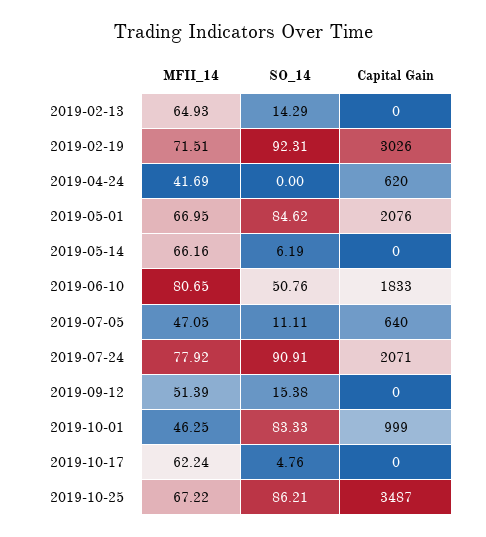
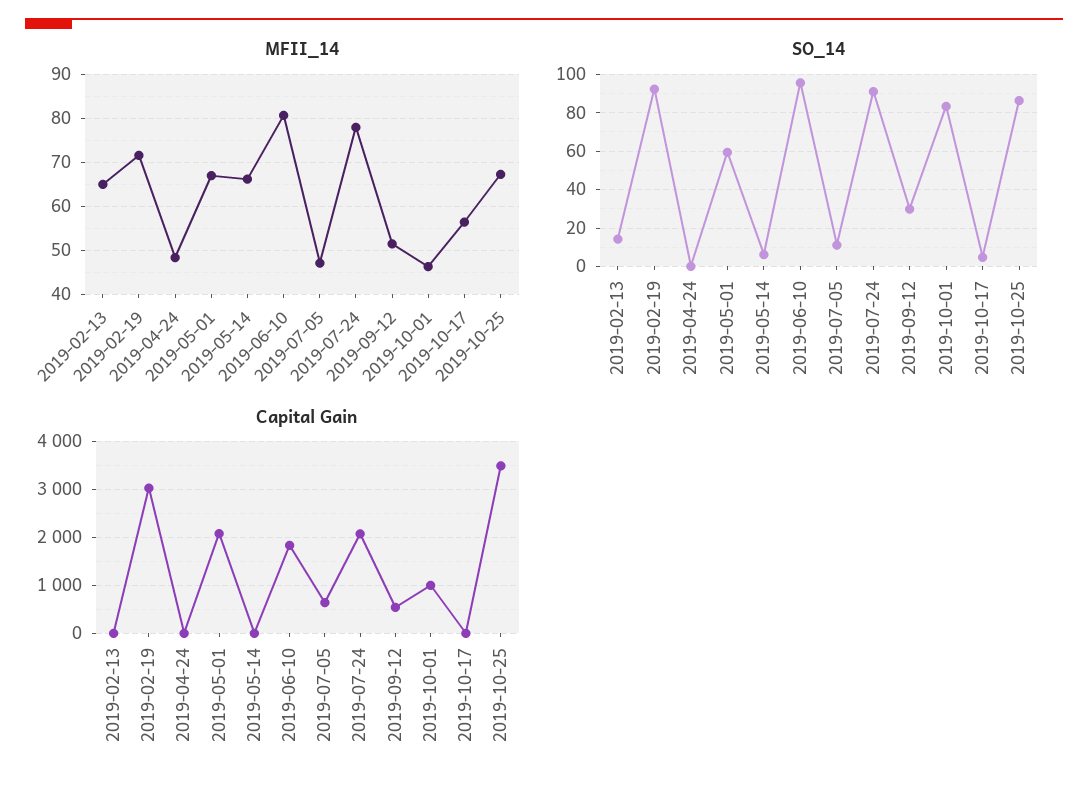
  {
    "MFII_14": {
      "2019-02-13": 64.93,
      "2019-02-19": 71.51,
-     "2019-04-24": 41.69,
+     "2019-04-24": 48,
      "2019-05-01": 66.95,
      "2019-05-14": 66.16,
      "2019-06-10": 80.65,
      "2019-07-05": 47.05,
      "2019-07-24": 77.92,
      "2019-09-12": 51.39,
      "2019-10-01": 46.25,
-     "2019-10-17": 62.24,
+     "2019-10-17": 56,
      "2019-10-25": 67.22
    },
    "SO_14": {
      "2019-02-13": 14.29,
      "2019-02-19": 92.31,
      "2019-04-24": 0,
-     "2019-05-01": 84.62,
+     "2019-05-01": 60,
      "2019-05-14": 6.19,
-     "2019-06-10": 50.76,
+     "2019-06-10": 95,
      "2019-07-05": 11.11,
      "2019-07-24": 90.91,
-     "2019-09-12": 15.38,
+     "2019-09-12": 30,
      "2019-10-01": 83.33,
      "2019-10-17": 4.76,
      "2019-10-25": 86.21
    },
    "Capital Gain": {
      "2019-02-13": 0,
      "2019-02-19": 3026,
-     "2019-04-24": 620,
+     "2019-04-24": 0,
      "2019-05-01": 2076,
      "2019-05-14": 0,
      "2019-06-10": 1833,
      "2019-07-05": 640,
      "2019-07-24": 2071,
-     "2019-09-12": 0,
+     "2019-09-12": 600,
      "2019-10-01": 999,
      "2019-10-17": 0,
      "2019-10-25": 3487
    }
  }

